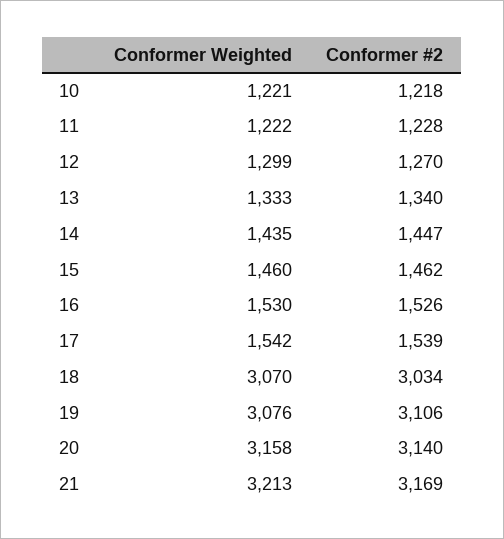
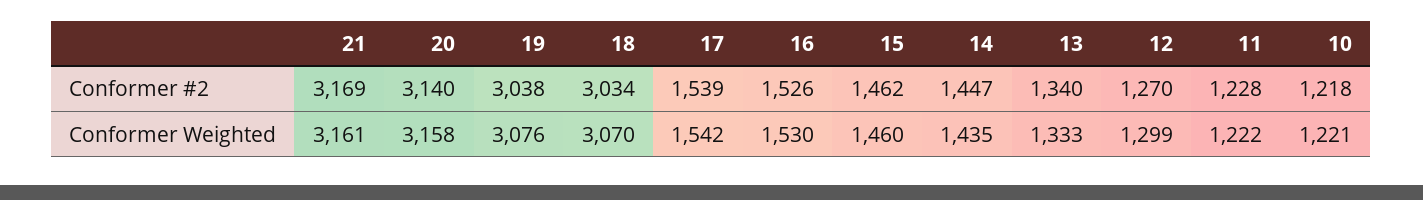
  {
    "Conformer Weighted": {
      "10": 1221,
      "11": 1222,
      "12": 1299,
      "13": 1333,
      "14": 1435,
      "15": 1460,
      "16": 1530,
      "17": 1542,
      "18": 3070,
      "19": 3076,
      "20": 3158,
-     "21": 3213
+     "21": 3161
    },
    "Conformer #2": {
      "10": 1218,
      "11": 1228,
      "12": 1270,
      "13": 1340,
      "14": 1447,
      "15": 1462,
      "16": 1526,
      "17": 1539,
      "18": 3034,
-     "19": 3106,
+     "19": 3038,
      "20": 3140,
      "21": 3169
    }
  }

